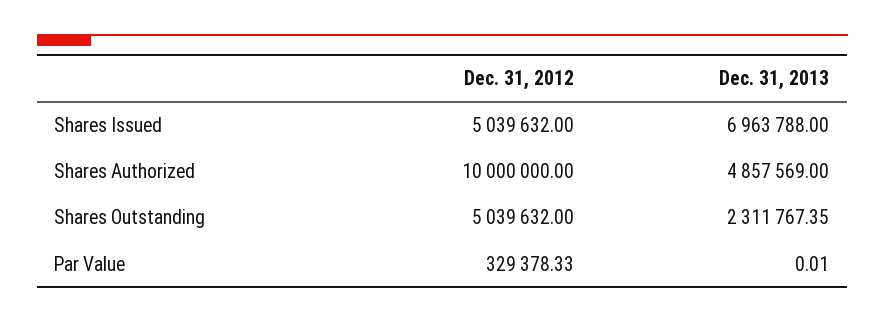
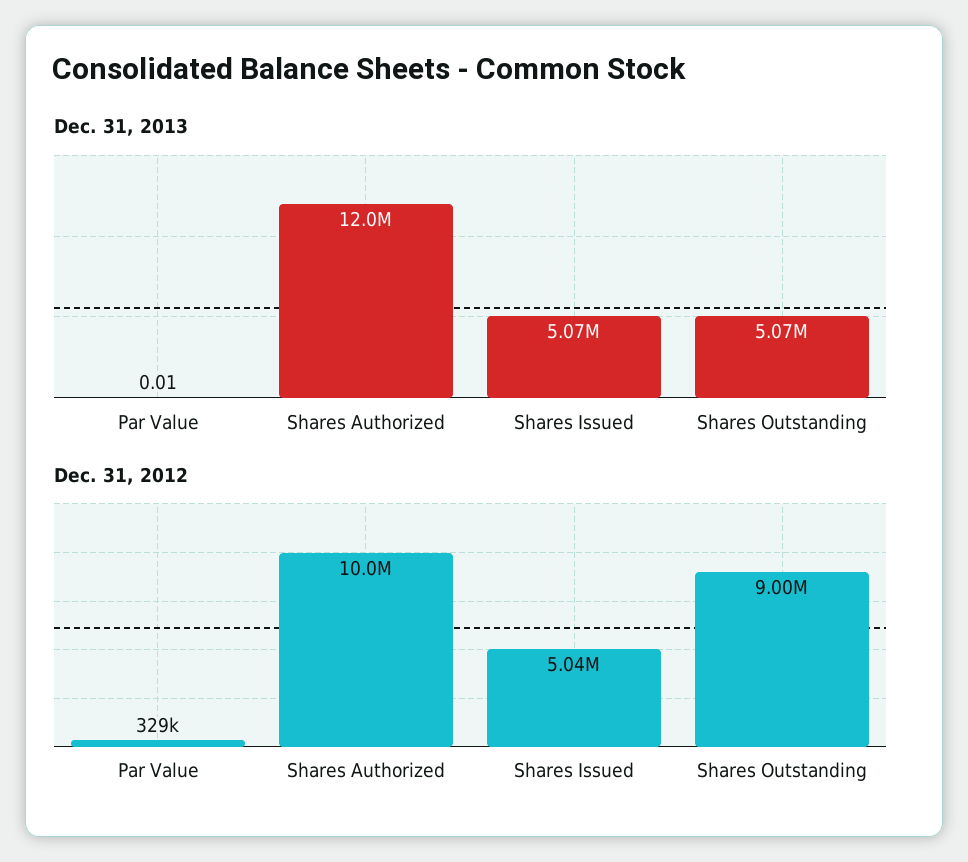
  {
    "Dec. 31, 2012": {
      "Shares Issued": 5039632,
      "Shares Authorized": 10000000,
-     "Shares Outstanding": 5039632,
+     "Shares Outstanding": 9000000,
      "Par Value": 329378.33
    },
    "Dec. 31, 2013": {
-     "Shares Issued": 6963788,
+     "Shares Issued": 5070000,
-     "Shares Authorized": 4857569,
+     "Shares Authorized": 12000000,
-     "Shares Outstanding": 2311767.35,
+     "Shares Outstanding": 5070000,
      "Par Value": 0.01
    }
  }

